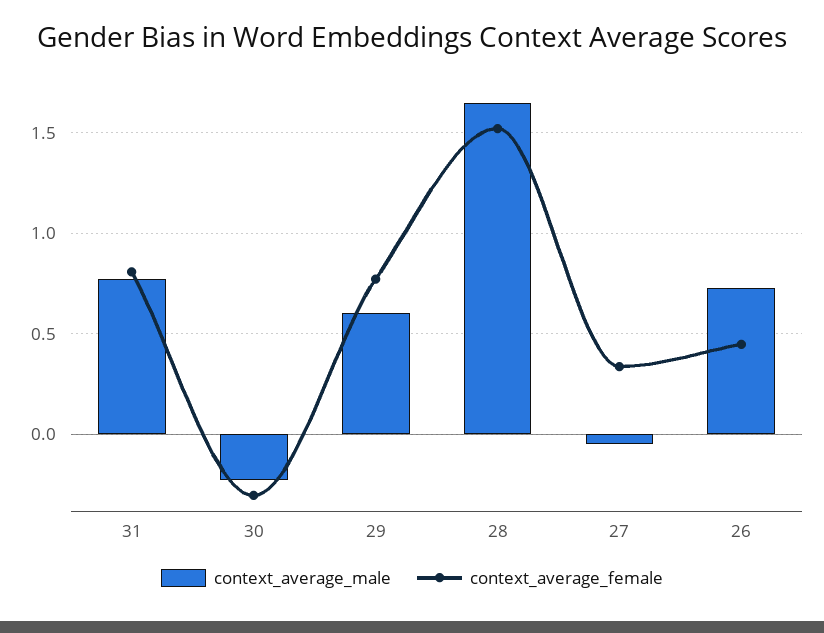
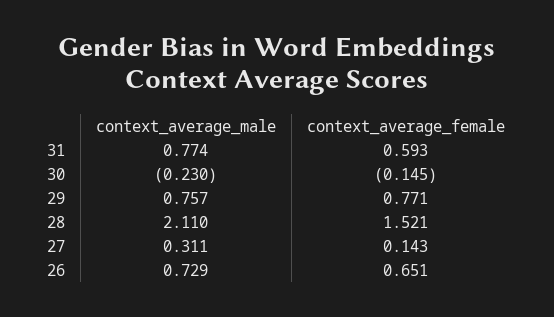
  {
    "context_average_male": {
      "31": 0.774,
      "30": -0.23,
-     "29": 0.6,
+     "29": 0.757,
-     "28": 1.65,
+     "28": 2.11,
-     "27": -0.05,
+     "27": 0.311,
      "26": 0.729
    },
    "context_average_female": {
-     "31": 0.8,
+     "31": 0.593,
-     "30": -0.3,
+     "30": -0.145,
      "29": 0.771,
      "28": 1.521,
-     "27": 0.35,
+     "27": 0.143,
-     "26": 0.45
+     "26": 0.651
    }
  }

